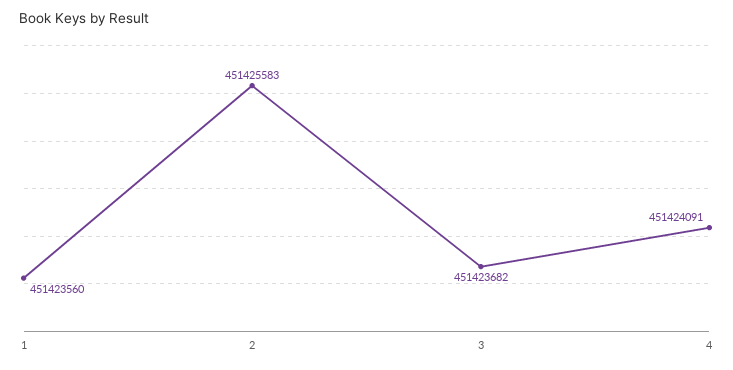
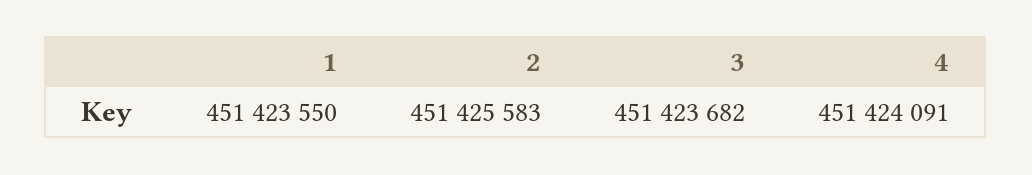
  {
-   "1": 451423560,
+   "1": 451423550,
    "2": 451425583,
    "3": 451423682,
    "4": 451424091
  }

